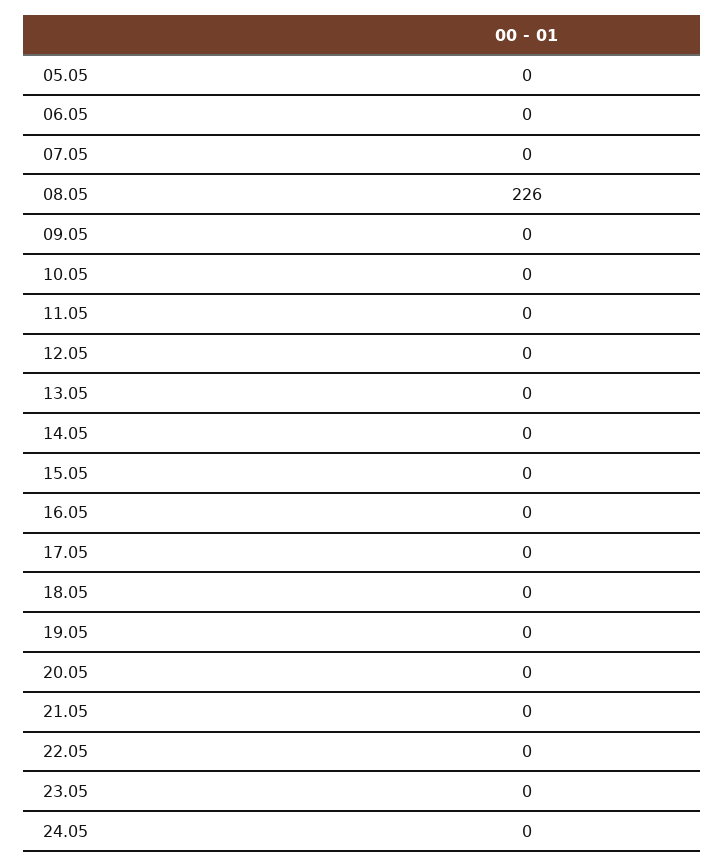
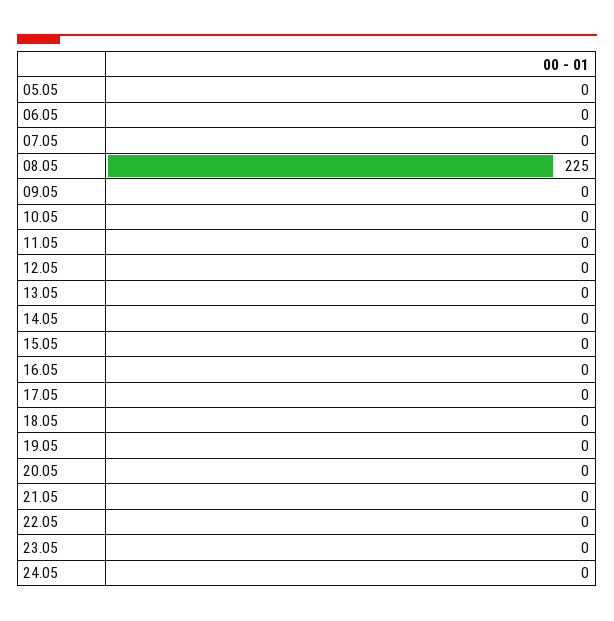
  {
    "05.05": 0,
    "06.05": 0,
    "07.05": 0,
-   "08.05": 226,
+   "08.05": 225,
    "09.05": 0,
    "10.05": 0,
    "11.05": 0,
    "12.05": 0,
    "13.05": 0,
    "14.05": 0,
    "15.05": 0,
    "16.05": 0,
    "17.05": 0,
    "18.05": 0,
    "19.05": 0,
    "20.05": 0,
    "21.05": 0,
    "22.05": 0,
    "23.05": 0,
    "24.05": 0
  }

